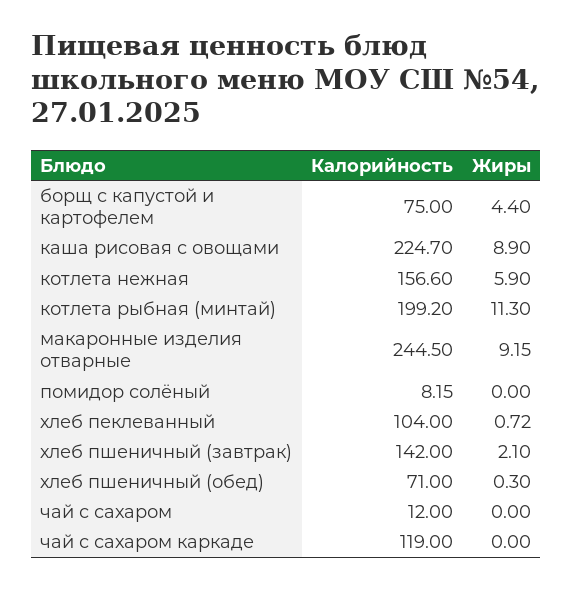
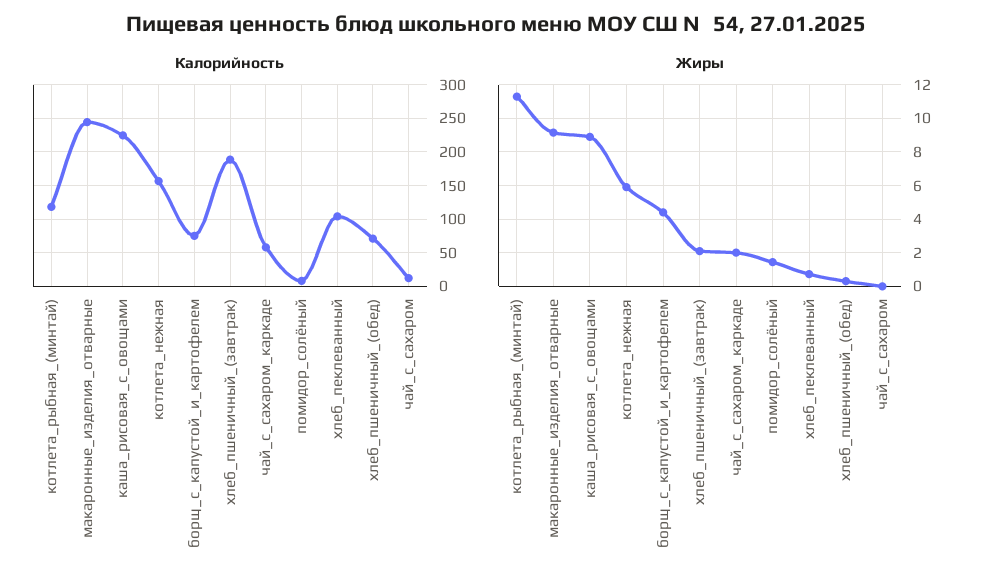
  {
    "Калорийность": {
      "борщ с капустой и картофелем": 75,
      "каша рисовая с овощами": 224.7,
      "котлета нежная": 156.6,
-     "котлета рыбная (минтай)": 199.2,
+     "котлета рыбная (минтай)": 120,
      "макаронные изделия отварные": 244.5,
      "помидор солёный": 8.15,
      "хлеб пеклеванный": 104,
-     "хлеб пшеничный (завтрак)": 142,
+     "хлеб пшеничный (завтрак)": 190,
      "хлеб пшеничный (обед)": 71,
      "чай с сахаром": 12,
-     "чай с сахаром каркаде": 119
+     "чай с сахаром каркаде": 60
    },
    "Жиры": {
      "борщ с капустой и картофелем": 4.4,
      "каша рисовая с овощами": 8.9,
      "котлета нежная": 5.9,
      "котлета рыбная (минтай)": 11.3,
      "макаронные изделия отварные": 9.15,
-     "помидор солёный": 0,
+     "помидор солёный": 1.5,
      "хлеб пеклеванный": 0.72,
      "хлеб пшеничный (завтрак)": 2.1,
      "хлеб пшеничный (обед)": 0.3,
      "чай с сахаром": 0,
-     "чай с сахаром каркаде": 0
+     "чай с сахаром каркаде": 2
    }
  }

